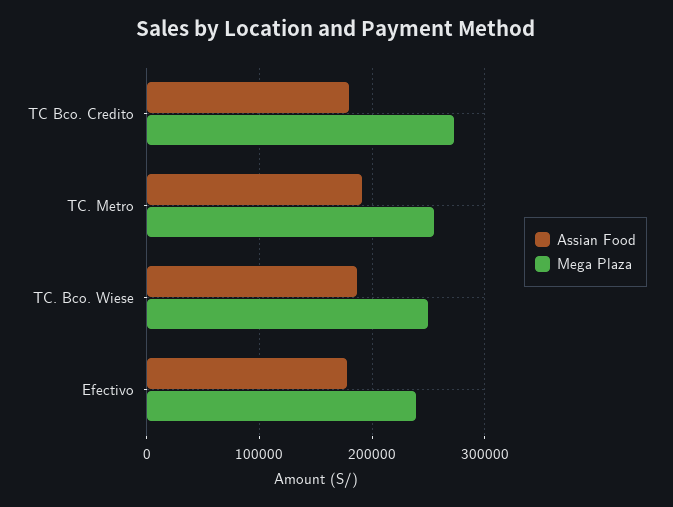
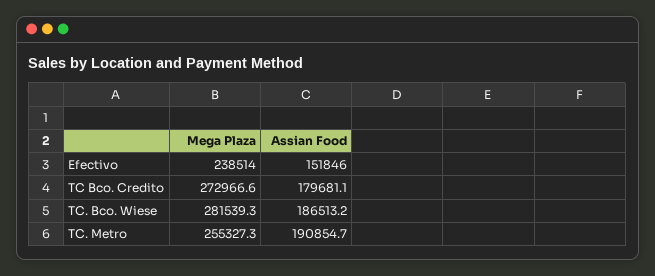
  {
    "Assian Food": {
      "TC Bco. Credito": 179681.1,
      "TC. Metro": 190854.7,
      "TC. Bco. Wiese": 186513.2,
-     "Efectivo": 180000
+     "Efectivo": 151846
    },
    "Mega Plaza": {
      "TC Bco. Credito": 272966.6,
      "TC. Metro": 255327.3,
-     "TC. Bco. Wiese": 250000,
+     "TC. Bco. Wiese": 281539.3,
      "Efectivo": 238514
    }
  }

